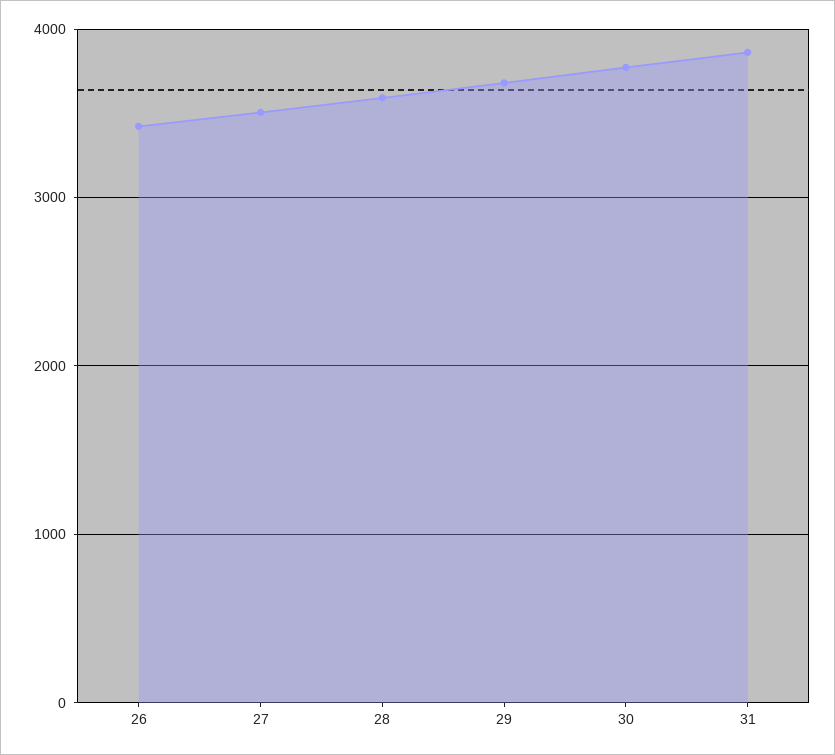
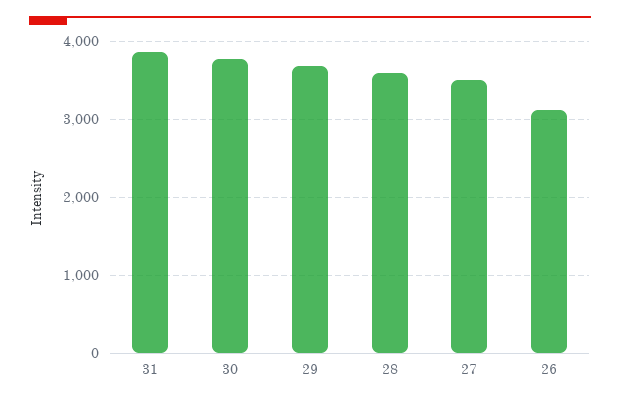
  {
-   "26": 3400,
+   "26": 3100,
    "27": 3500,
    "28": 3600,
    "29": 3700,
    "30": 3800,
    "31": 3900
  }

